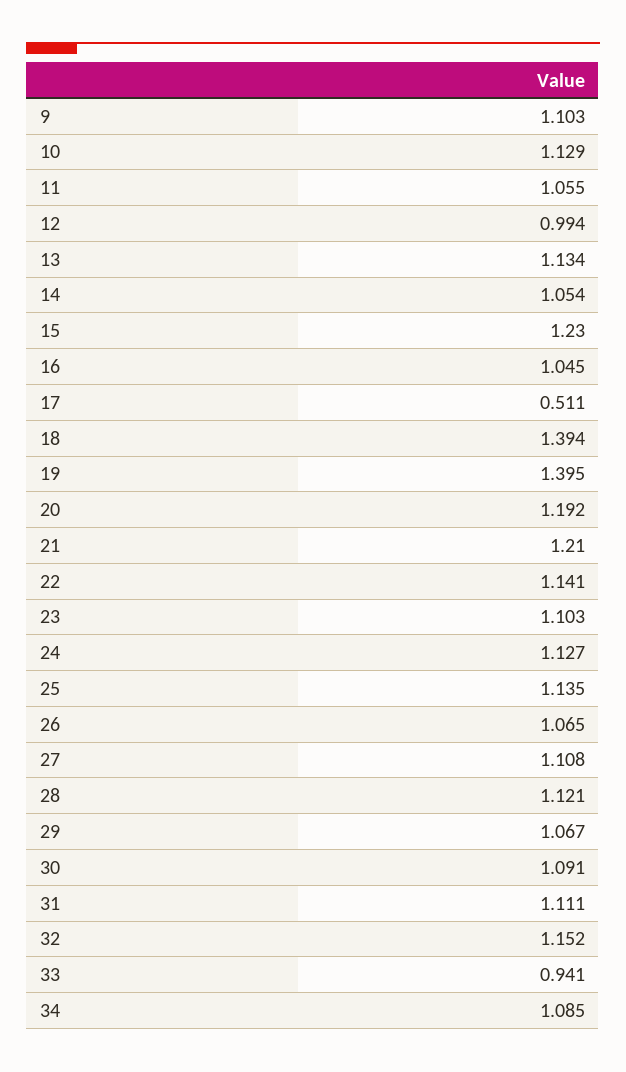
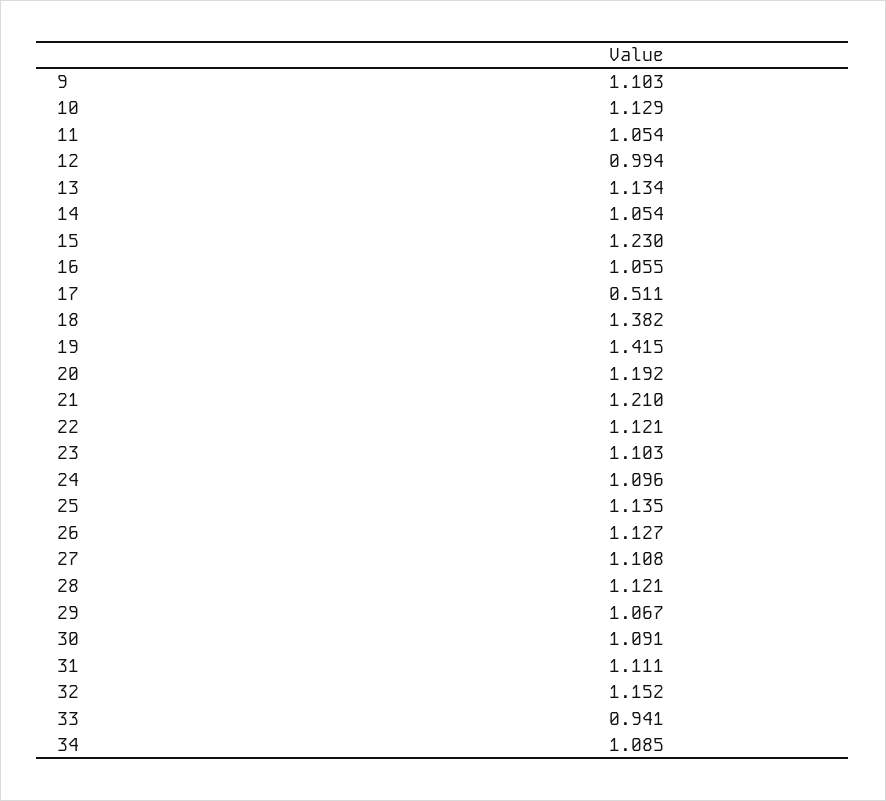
  {
    "9": 1.103,
    "10": 1.129,
-   "11": 1.055,
+   "11": 1.054,
    "12": 0.994,
    "13": 1.134,
    "14": 1.054,
    "15": 1.23,
-   "16": 1.045,
+   "16": 1.055,
    "17": 0.511,
-   "18": 1.394,
+   "18": 1.382,
-   "19": 1.395,
+   "19": 1.415,
    "20": 1.192,
    "21": 1.21,
-   "22": 1.141,
+   "22": 1.121,
    "23": 1.103,
-   "24": 1.127,
+   "24": 1.096,
    "25": 1.135,
-   "26": 1.065,
+   "26": 1.127,
    "27": 1.108,
    "28": 1.121,
    "29": 1.067,
    "30": 1.091,
    "31": 1.111,
    "32": 1.152,
    "33": 0.941,
    "34": 1.085
  }

